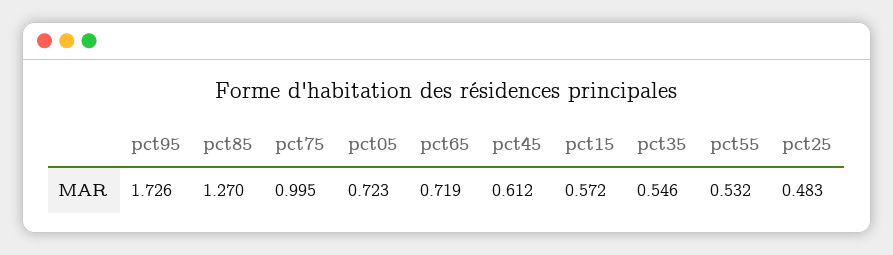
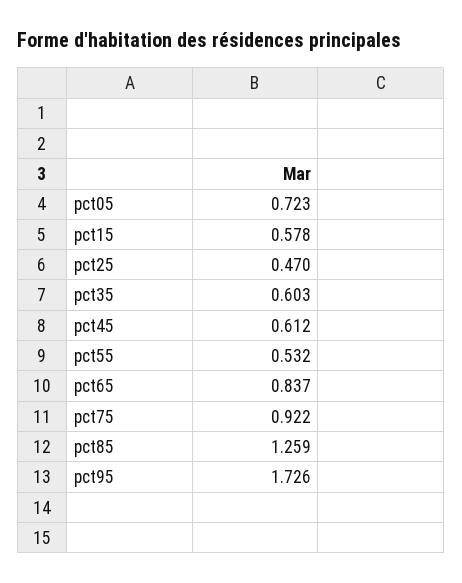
  {
    "pct95": 1.726,
-   "pct85": 1.27,
+   "pct85": 1.259,
-   "pct75": 0.995,
+   "pct75": 0.922,
    "pct05": 0.723,
-   "pct65": 0.719,
+   "pct65": 0.837,
    "pct45": 0.612,
-   "pct15": 0.572,
+   "pct15": 0.578,
-   "pct35": 0.546,
+   "pct35": 0.603,
    "pct55": 0.532,
-   "pct25": 0.483
+   "pct25": 0.47
  }

